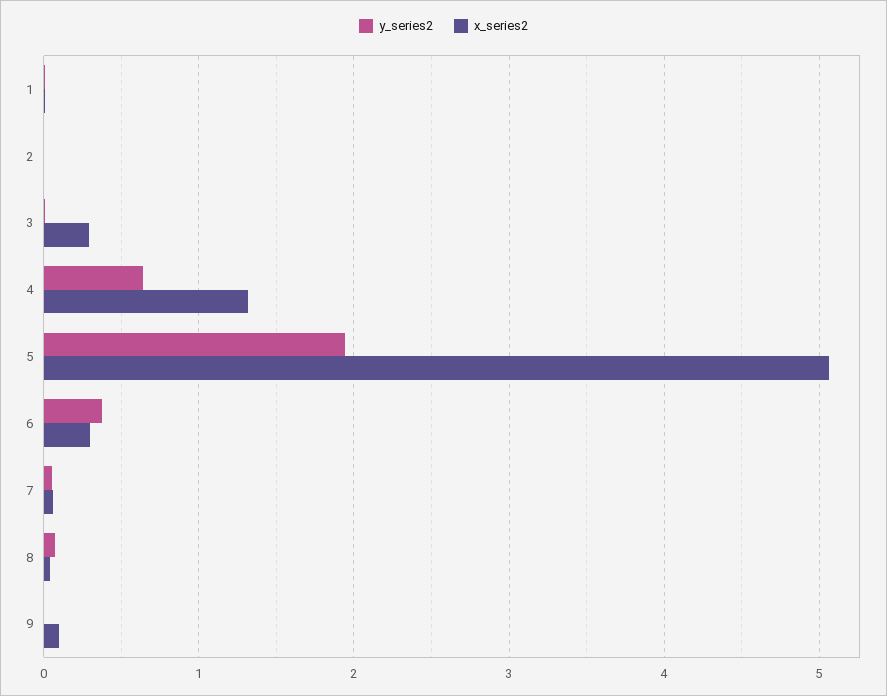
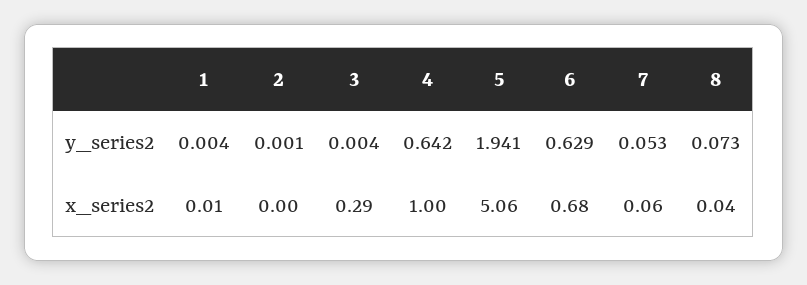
  {
    "y_series2": {
      "1": 0.004,
      "2": 0.001,
      "3": 0.004,
      "4": 0.642,
      "5": 1.941,
-     "6": 0.4,
+     "6": 0.629,
      "7": 0.053,
-     "8": 0.073,
+     "8": 0.073
-     "9": 0
    },
    "x_series2": {
      "1": 0.01,
      "2": 0,
      "3": 0.29,
-     "4": 1.3,
+     "4": 1,
      "5": 5.06,
-     "6": 0.3,
+     "6": 0.68,
      "7": 0.06,
-     "8": 0.04,
+     "8": 0.04
-     "9": 0.1
    }
  }

